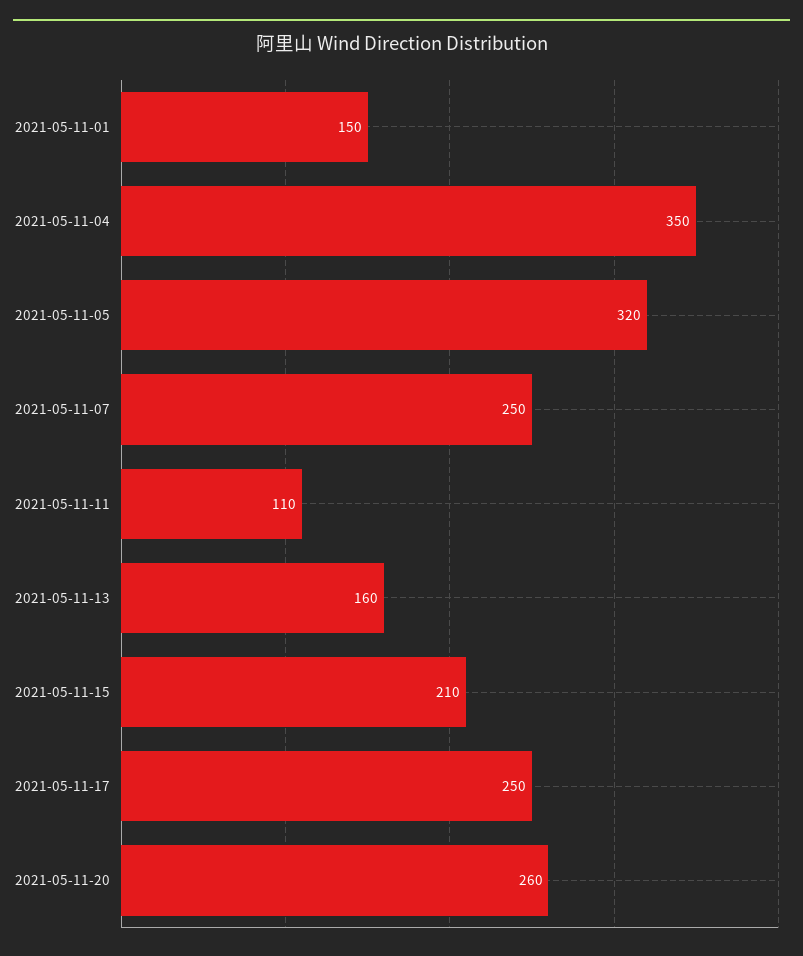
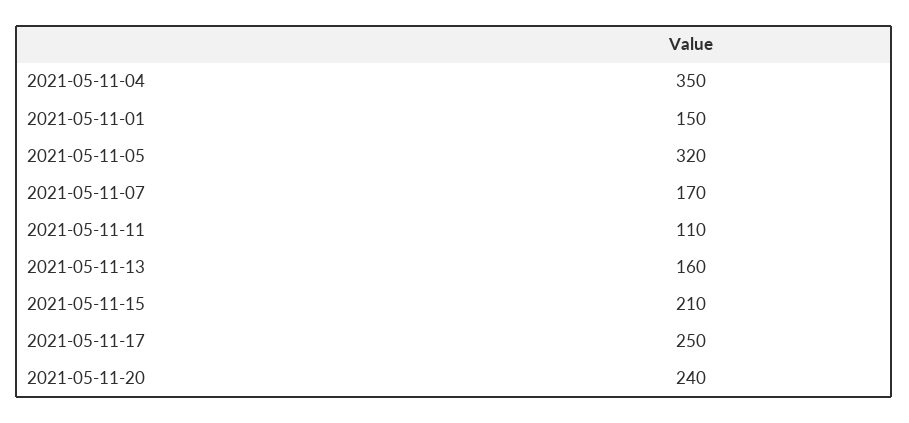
  {
    "2021-05-11-01": 150,
    "2021-05-11-04": 350,
    "2021-05-11-05": 320,
-   "2021-05-11-07": 250,
+   "2021-05-11-07": 170,
    "2021-05-11-11": 110,
    "2021-05-11-13": 160,
    "2021-05-11-15": 210,
    "2021-05-11-17": 250,
-   "2021-05-11-20": 260
+   "2021-05-11-20": 240
  }

